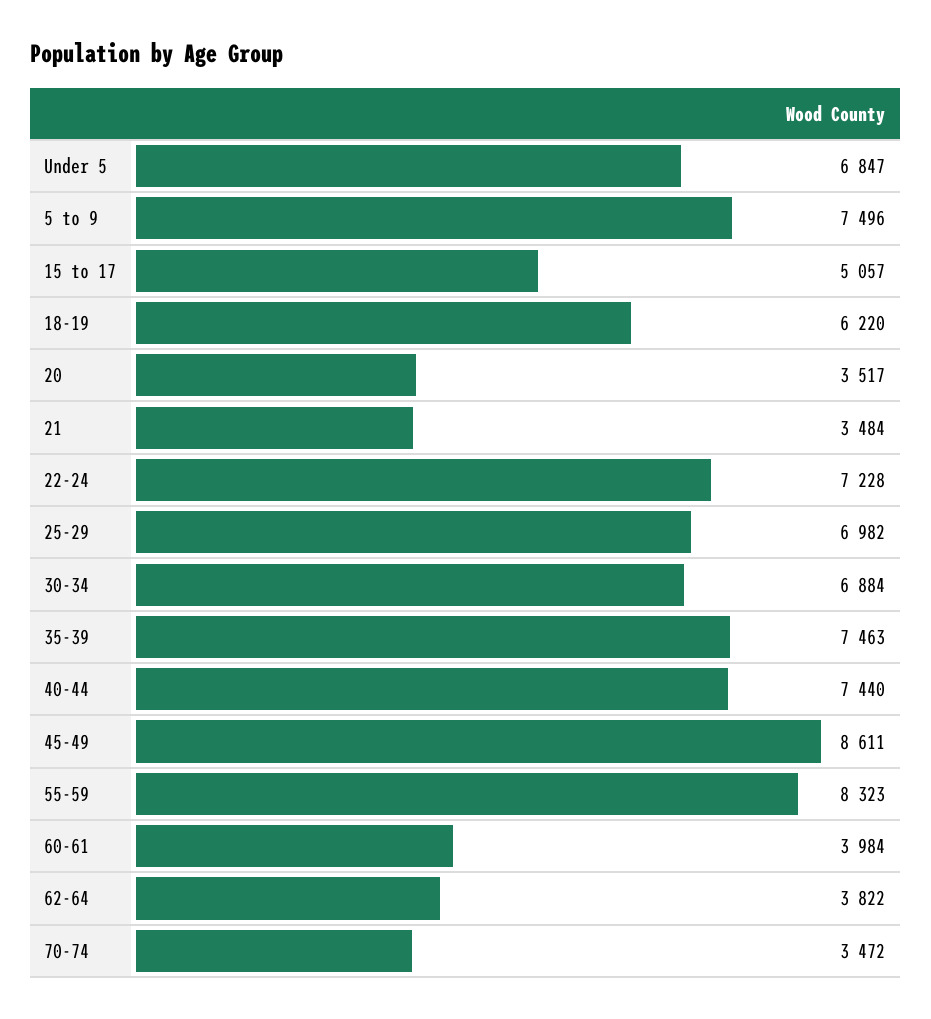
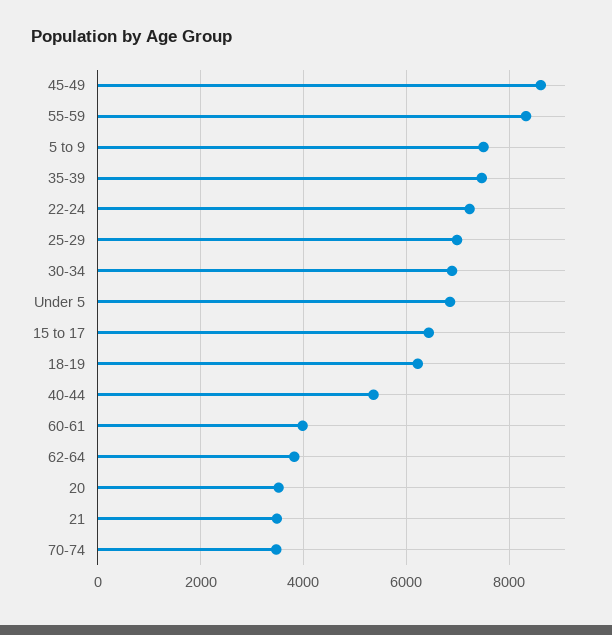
  {
    "Under 5": 6847,
    "5 to 9": 7496,
-   "15 to 17": 5057,
+   "15 to 17": 6400,
    "18-19": 6220,
    "20": 3517,
    "21": 3484,
    "22-24": 7228,
    "25-29": 6982,
    "30-34": 6884,
    "35-39": 7463,
-   "40-44": 7440,
+   "40-44": 5400,
    "45-49": 8611,
    "55-59": 8323,
    "60-61": 3984,
    "62-64": 3822,
    "70-74": 3472
  }

